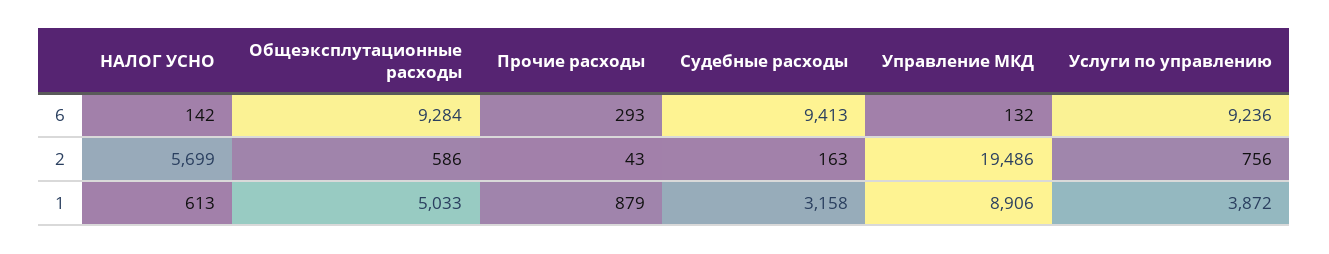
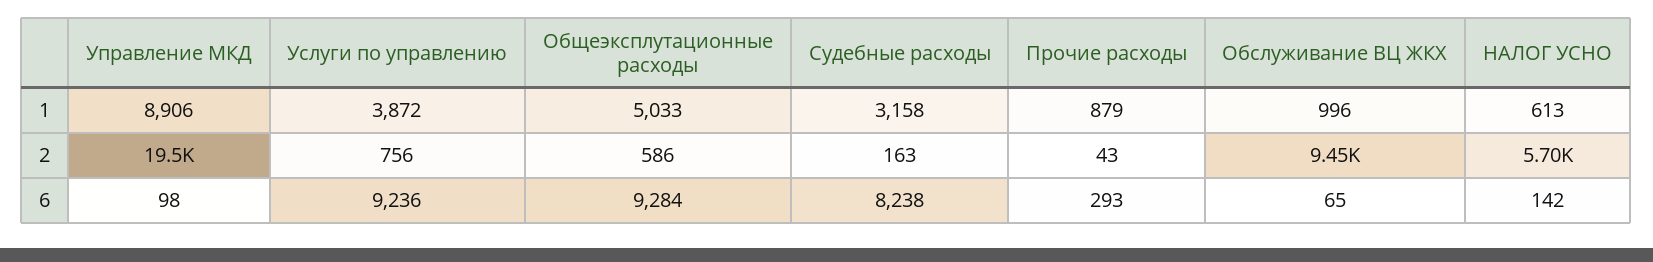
  {
    "НАЛОГ УСНО": {
      "6": 142,
      "2": 5699,
      "1": 613
    },
    "Общеэксплутационные расходы": {
      "6": 9284,
      "2": 586,
      "1": 5033
    },
    "Прочие расходы": {
      "6": 293,
      "2": 43,
      "1": 879
    },
    "Судебные расходы": {
-     "6": 9413,
+     "6": 8238,
      "2": 163,
      "1": 3158
    },
    "Управление МКД": {
-     "6": 132,
+     "6": 98,
      "2": 19486,
      "1": 8906
    },
    "Услуги по управлению": {
      "6": 9236,
      "2": 756,
      "1": 3872
-   }
+   },
+   "Обслуживание ВЦ ЖКХ": {
+     "1": 996,
+     "2": 9450,
+     "6": 65
+   }
  }

